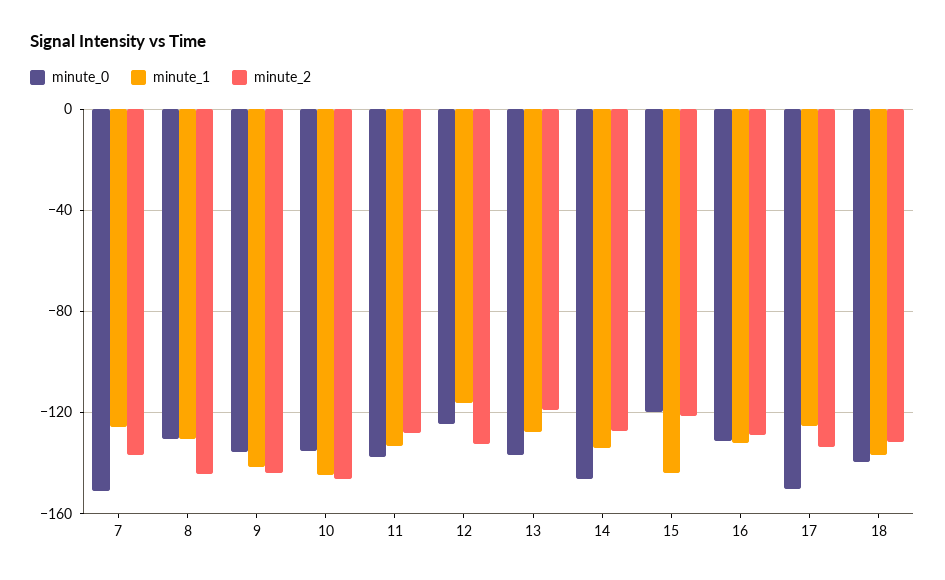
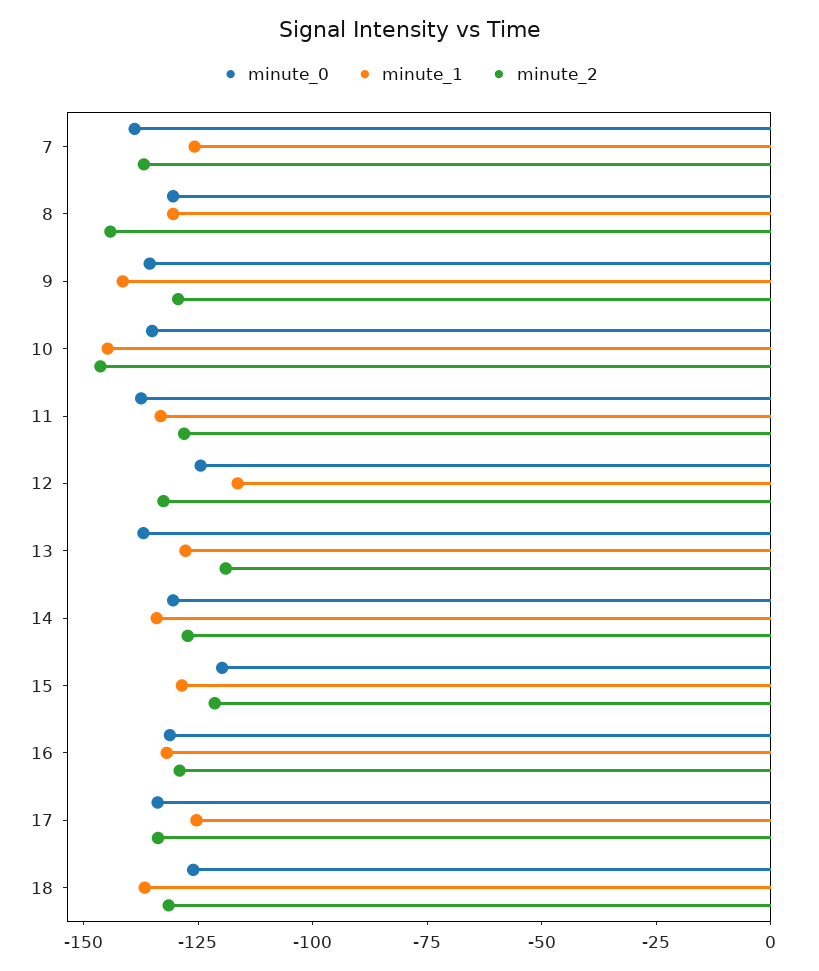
  {
    "minute_0": {
-     "7": -150,
+     "7": -140,
      "8": -130,
      "9": -135,
      "10": -135,
      "11": -140,
      "12": -125,
      "13": -135,
-     "14": -145,
+     "14": -130,
      "15": -120,
      "16": -130,
-     "17": -150,
+     "17": -135,
-     "18": -140
+     "18": -125
    },
    "minute_1": {
      "7": -125,
      "8": -130,
      "9": -140,
      "10": -145,
      "11": -135,
      "12": -115,
      "13": -130,
      "14": -135,
-     "15": -145,
+     "15": -130,
      "16": -130,
      "17": -125,
      "18": -135
    },
    "minute_2": {
      "7": -135,
      "8": -145,
-     "9": -145,
+     "9": -130,
      "10": -145,
      "11": -130,
      "12": -135,
      "13": -120,
      "14": -125,
      "15": -120,
      "16": -130,
      "17": -135,
      "18": -130
    }
  }

